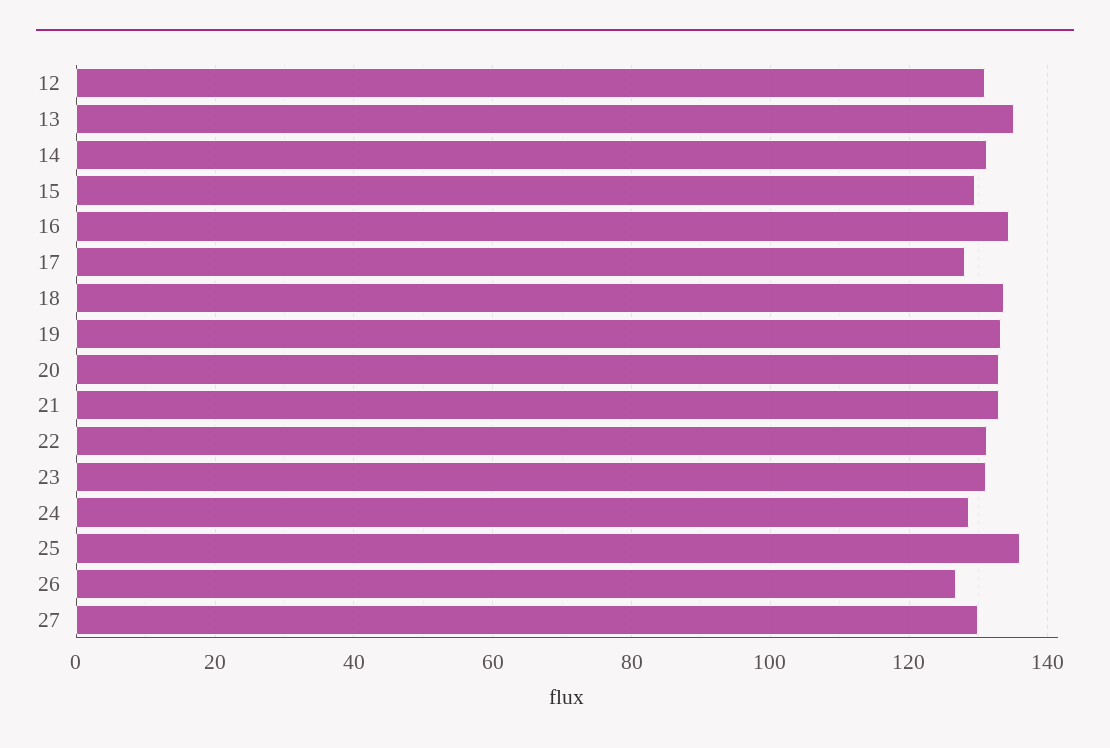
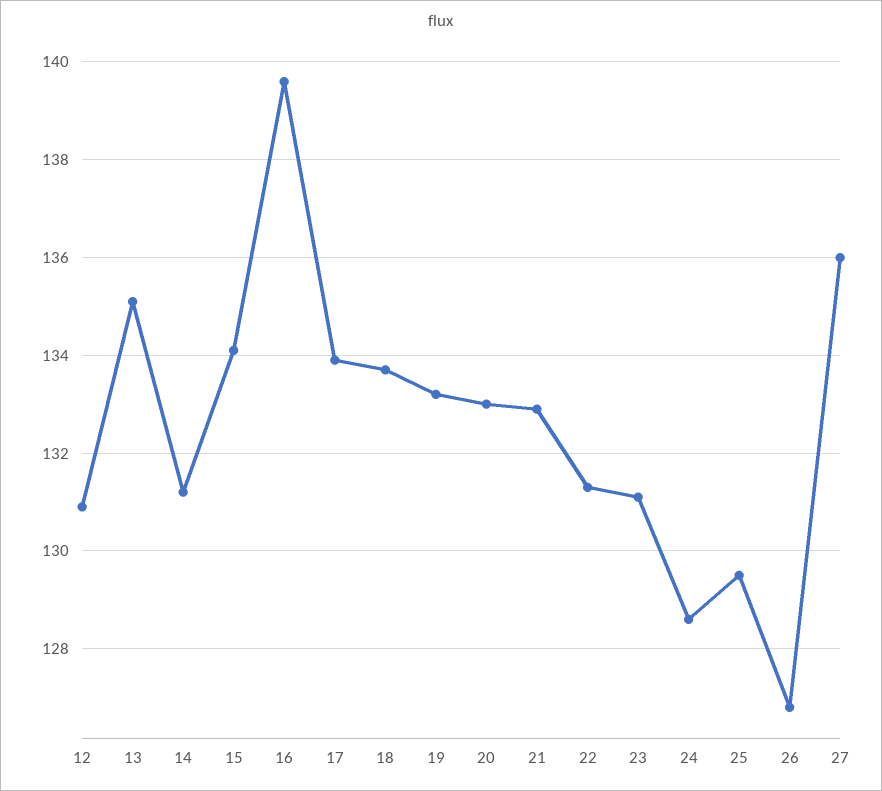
  {
    "12": 131,
    "13": 135,
    "14": 131,
-   "15": 130,
+   "15": 134,
-   "16": 134,
+   "16": 139.5,
-   "17": 128,
+   "17": 134,
    "18": 133.5,
    "19": 133,
    "20": 133,
    "21": 133,
    "22": 131.5,
    "23": 131,
    "24": 128.5,
-   "25": 136,
+   "25": 129.5,
    "26": 127,
-   "27": 130
+   "27": 136
  }

